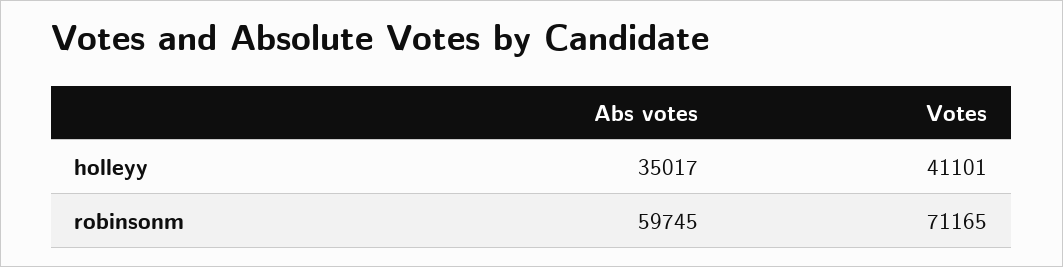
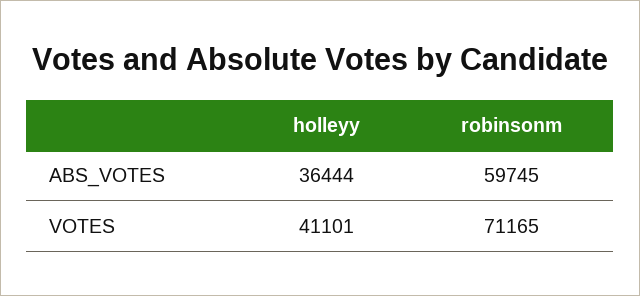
  {
    "Abs votes": {
-     "holleyy": 35017,
+     "holleyy": 36444,
      "robinsonm": 59745
    },
    "Votes": {
      "holleyy": 41101,
      "robinsonm": 71165
    }
  }

